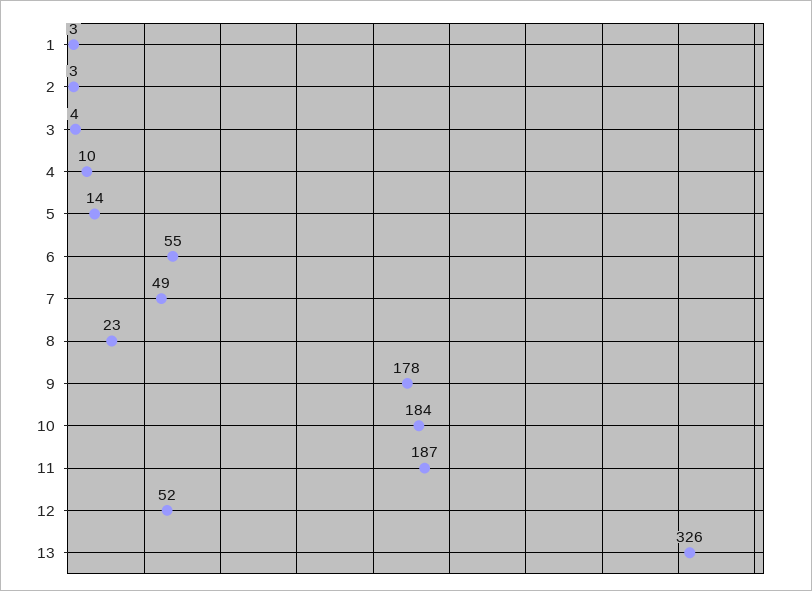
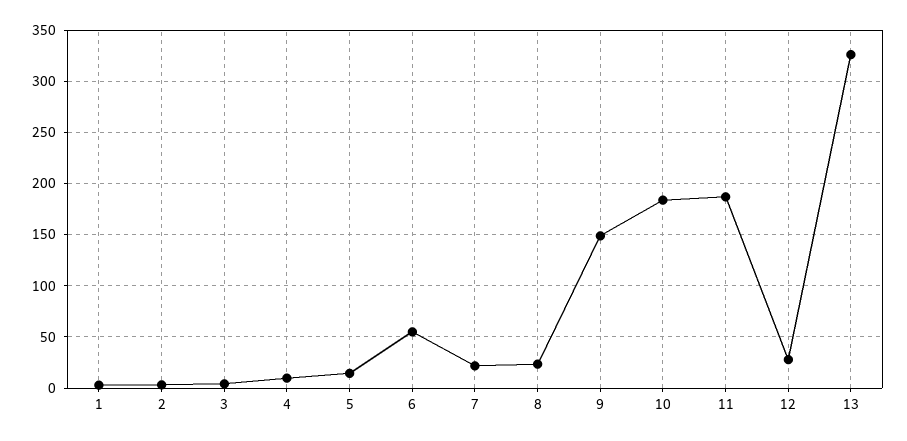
  {
    "1": 3,
    "2": 3,
    "3": 4,
    "4": 10,
    "5": 14,
    "6": 55,
-   "7": 49,
+   "7": 20,
    "8": 23,
-   "9": 178,
+   "9": 150,
    "10": 184,
    "11": 187,
-   "12": 52,
+   "12": 30,
    "13": 326
  }

